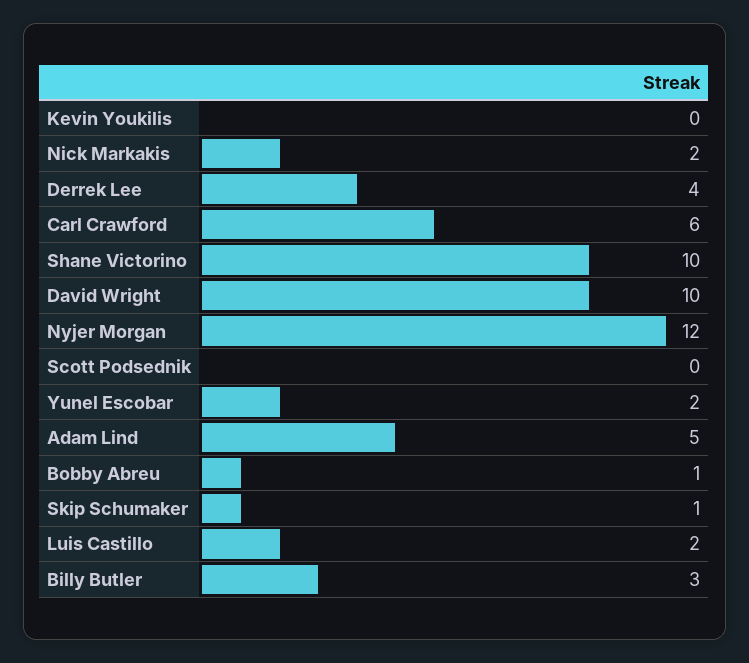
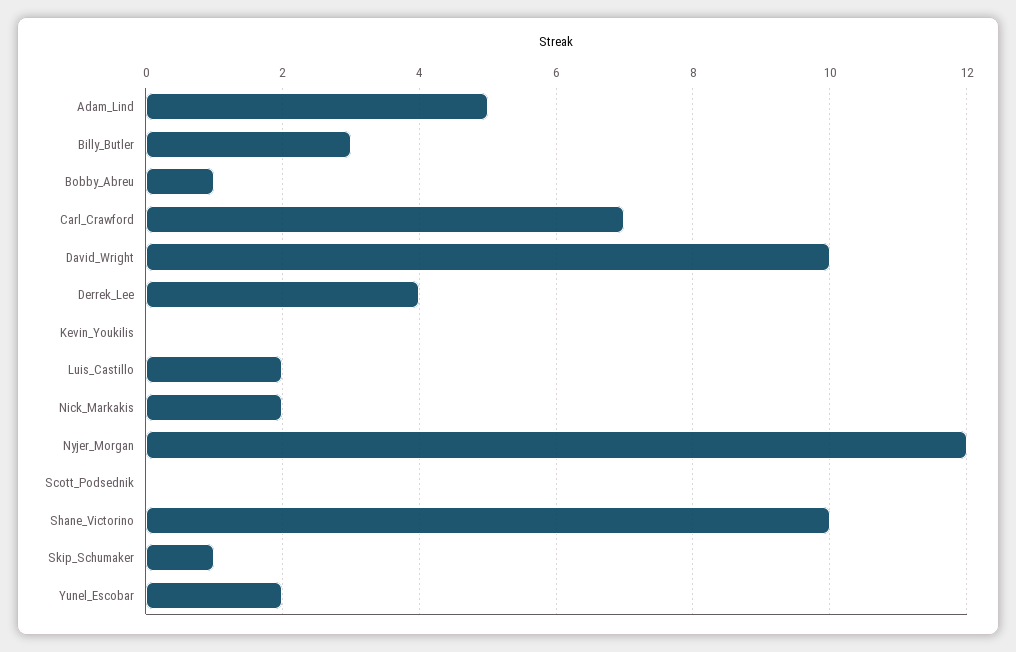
  {
    "Kevin Youkilis": 0,
    "Nick Markakis": 2,
    "Derrek Lee": 4,
-   "Carl Crawford": 6,
+   "Carl Crawford": 7,
    "Shane Victorino": 10,
    "David Wright": 10,
    "Nyjer Morgan": 12,
    "Scott Podsednik": 0,
    "Yunel Escobar": 2,
    "Adam Lind": 5,
    "Bobby Abreu": 1,
    "Skip Schumaker": 1,
    "Luis Castillo": 2,
    "Billy Butler": 3
  }

